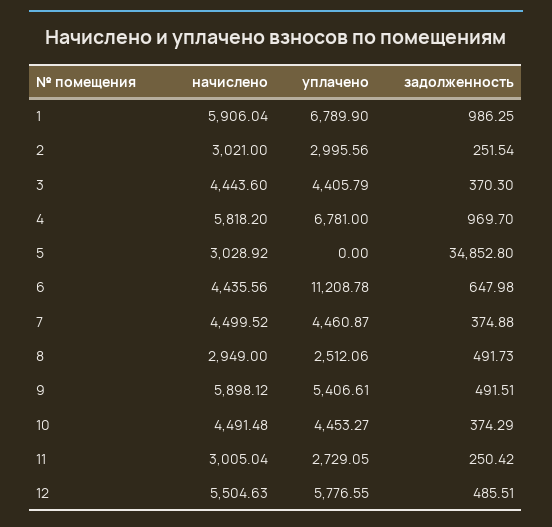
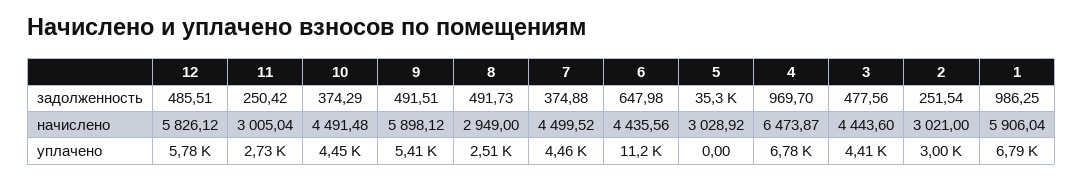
  {
    "начислено": {
      "1": 5906.04,
      "2": 3021,
      "3": 4443.6,
-     "4": 5818.2,
+     "4": 6473.87,
      "5": 3028.92,
      "6": 4435.56,
      "7": 4499.52,
      "8": 2949,
      "9": 5898.12,
      "10": 4491.48,
      "11": 3005.04,
-     "12": 5504.63
+     "12": 5826.12
    },
    "уплачено": {
      "1": 6789.9,
      "2": 2995.56,
      "3": 4405.79,
      "4": 6781,
      "5": 0,
      "6": 11208.78,
      "7": 4460.87,
      "8": 2512.06,
      "9": 5406.61,
      "10": 4453.27,
      "11": 2729.05,
      "12": 5776.55
    },
    "задолженность": {
      "1": 986.25,
      "2": 251.54,
-     "3": 370.3,
+     "3": 477.56,
      "4": 969.7,
-     "5": 34852.8,
+     "5": 35300,
      "6": 647.98,
      "7": 374.88,
      "8": 491.73,
      "9": 491.51,
      "10": 374.29,
      "11": 250.42,
      "12": 485.51
    }
  }

